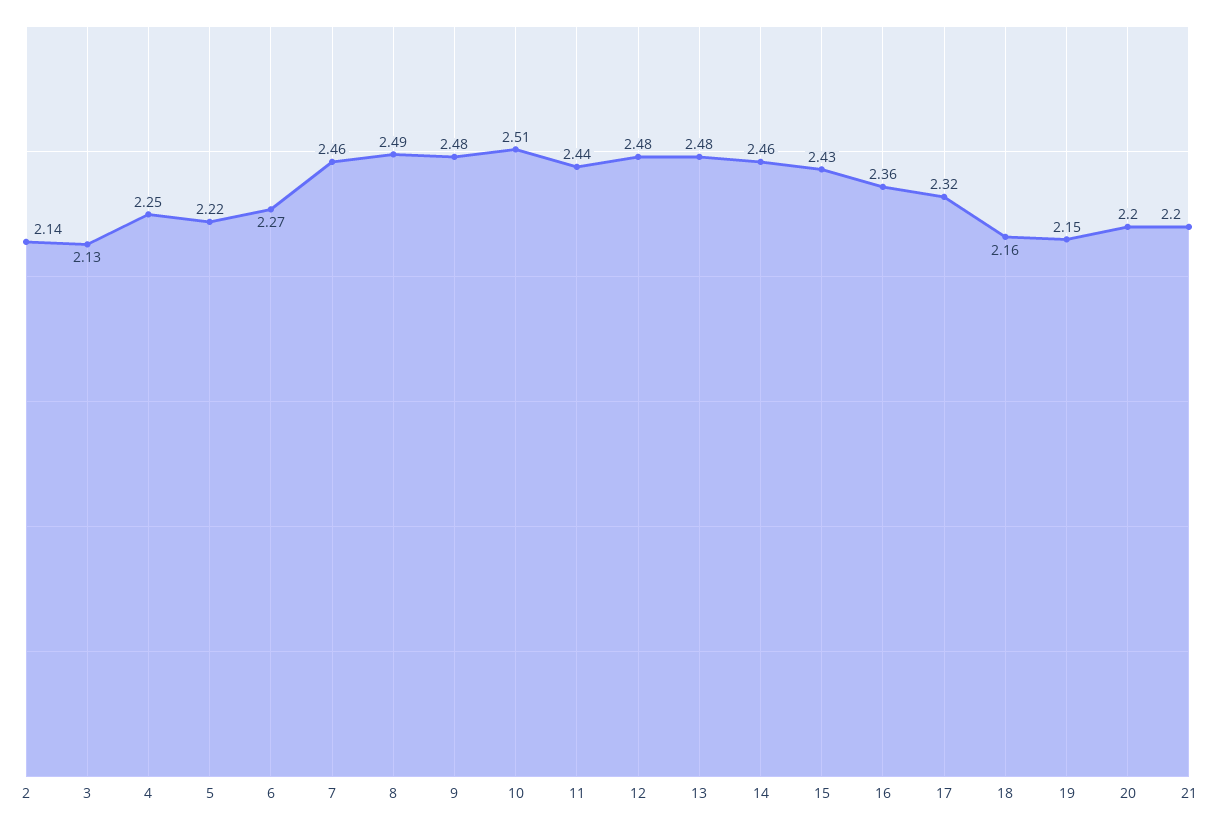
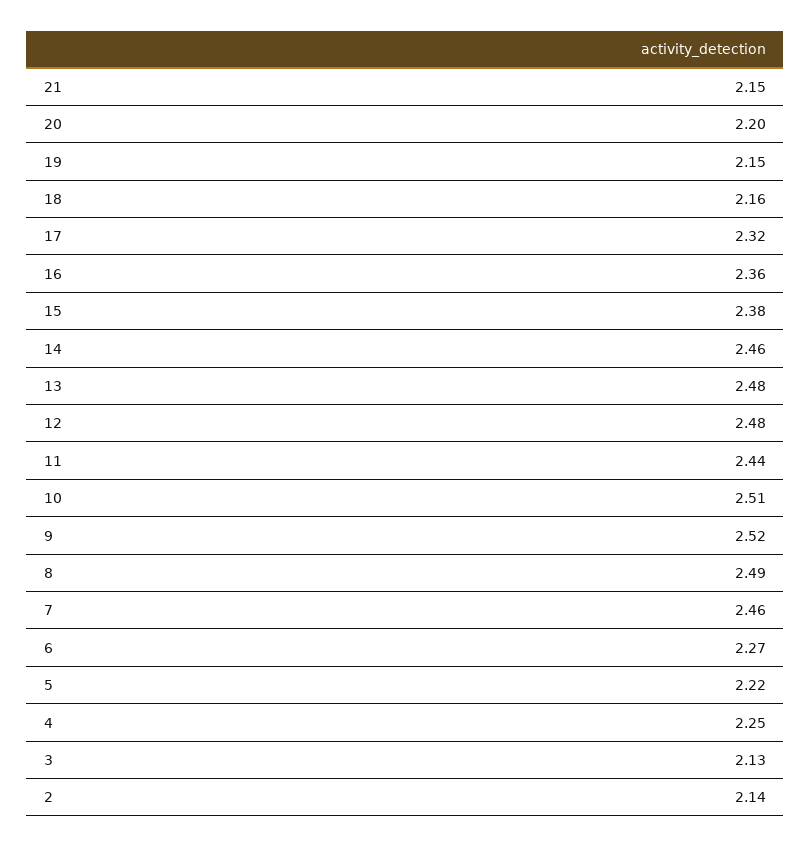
  {
    "2": 2.14,
    "3": 2.13,
    "4": 2.25,
    "5": 2.22,
    "6": 2.27,
    "7": 2.46,
    "8": 2.49,
-   "9": 2.48,
+   "9": 2.52,
    "10": 2.51,
    "11": 2.44,
    "12": 2.48,
    "13": 2.48,
    "14": 2.46,
-   "15": 2.43,
+   "15": 2.38,
    "16": 2.36,
    "17": 2.32,
    "18": 2.16,
    "19": 2.15,
    "20": 2.2,
-   "21": 2.2
+   "21": 2.15
  }

